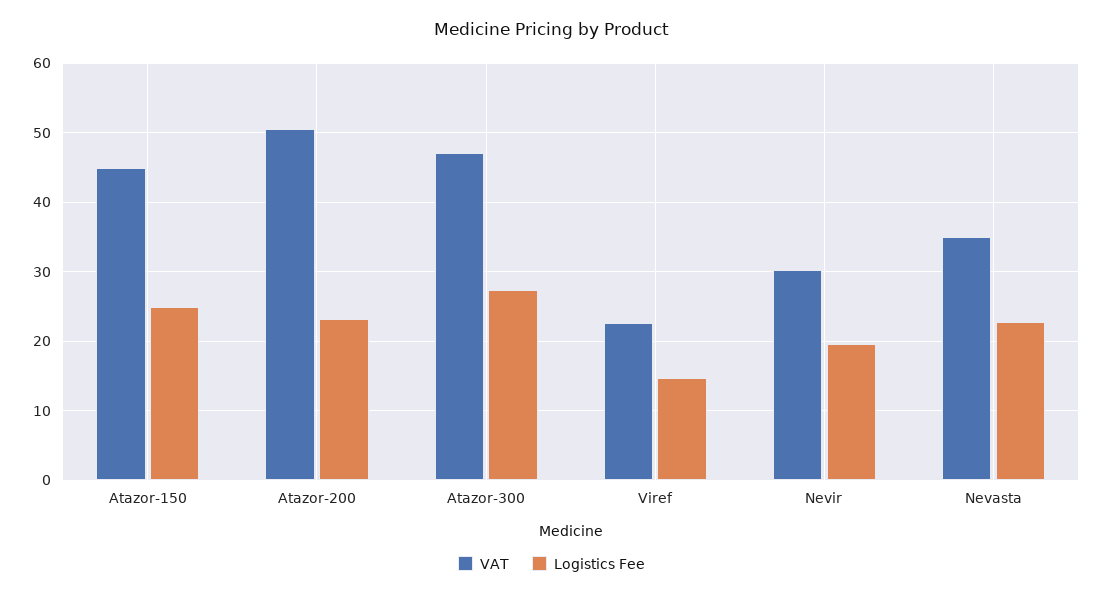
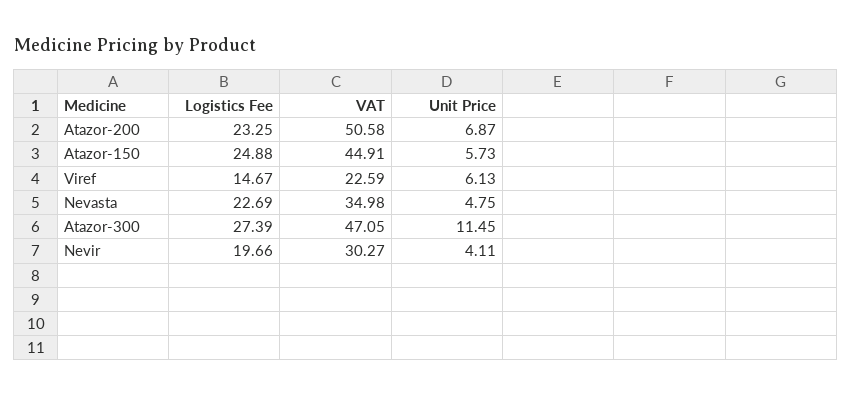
  {
    "VAT": {
      "Atazor-150": 44.91,
      "Atazor-200": 50.58,
      "Atazor-300": 47.05,
      "Viref": 22.59,
      "Nevir": 30.27,
      "Nevasta": 34.98
    },
    "Logistics Fee": {
      "Atazor-150": 24.88,
      "Atazor-200": 23.25,
      "Atazor-300": 27.39,
      "Viref": 14.67,
      "Nevir": 19.66,
      "Nevasta": 22.69
-   }
+   },
+   "Unit Price": {
+     "Atazor-200": 6.87,
+     "Atazor-150": 5.73,
+     "Viref": 6.13,
+     "Nevasta": 4.75,
+     "Atazor-300": 11.45,
+     "Nevir": 4.11
+   }
  }

